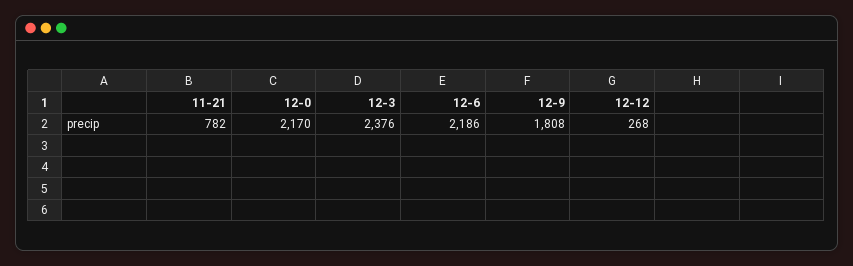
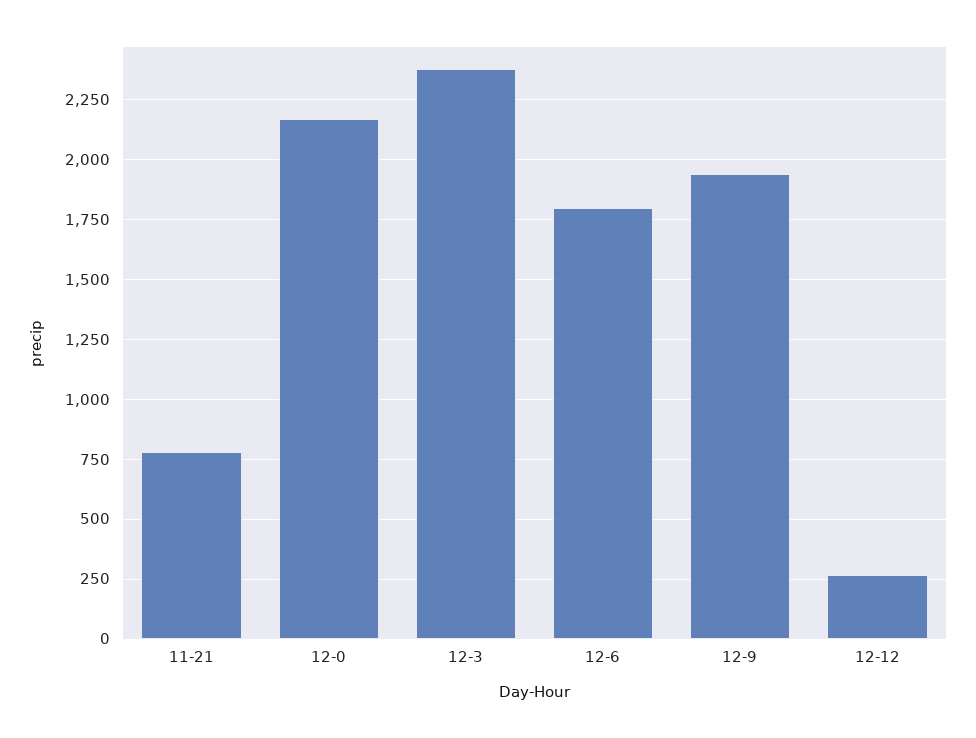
  {
    "11-21": 782,
    "12-0": 2170,
    "12-3": 2376,
-   "12-6": 2186,
+   "12-6": 1800,
-   "12-9": 1808,
+   "12-9": 1950,
    "12-12": 268
  }

